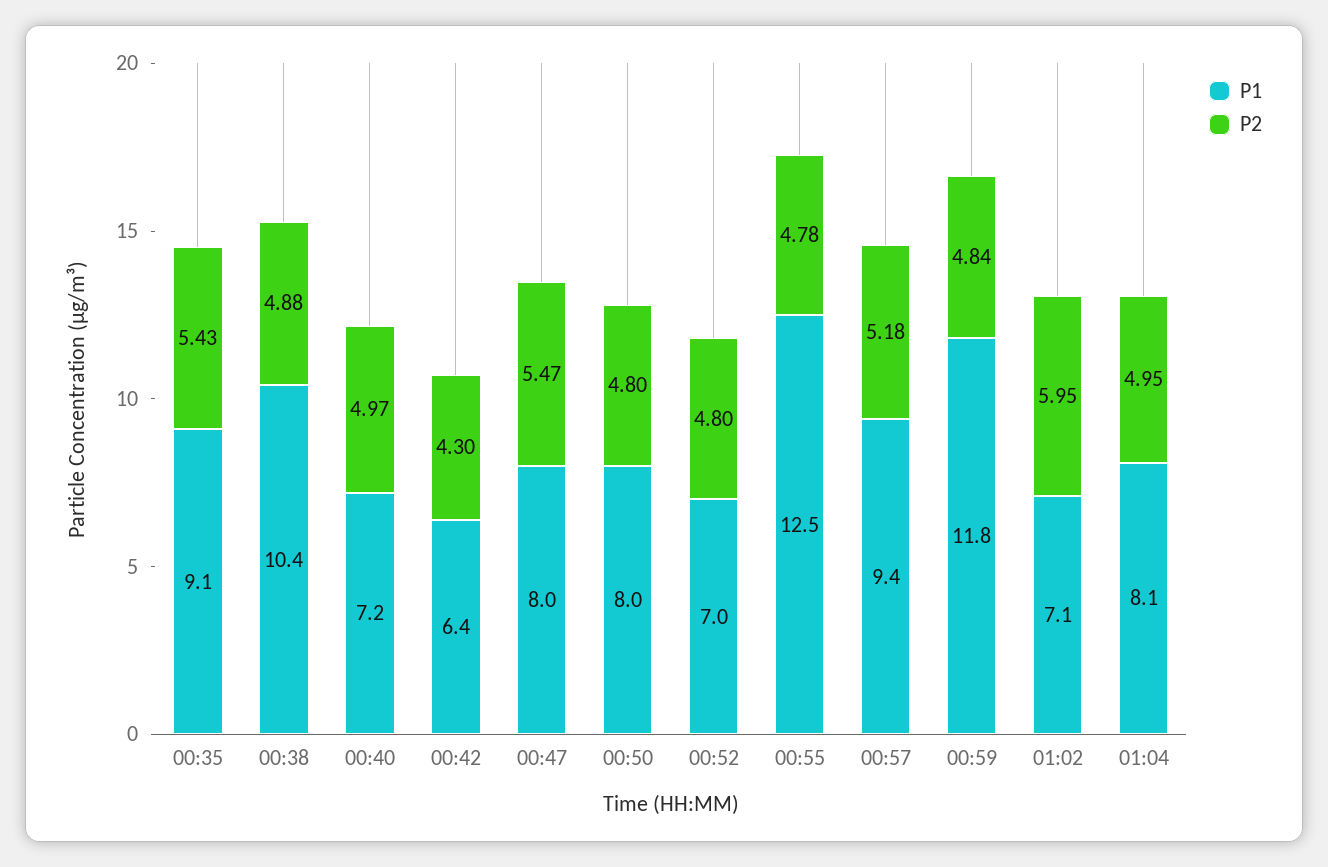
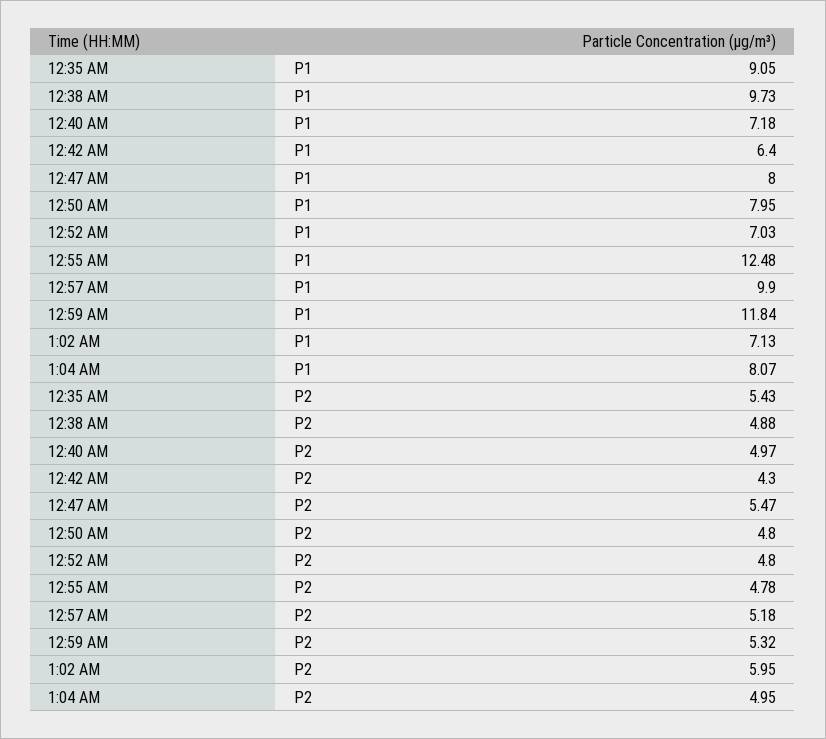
  {
    "P1": {
      "00:35": 9.05,
-     "00:38": 10.4,
+     "00:38": 9.73,
      "00:40": 7.18,
      "00:42": 6.4,
      "00:47": 8,
      "00:50": 7.95,
      "00:52": 7.03,
      "00:55": 12.48,
-     "00:57": 9.4,
+     "00:57": 9.9,
      "00:59": 11.84,
      "01:02": 7.13,
      "01:04": 8.07
    },
    "P2": {
      "00:35": 5.43,
      "00:38": 4.88,
      "00:40": 4.97,
      "00:42": 4.3,
      "00:47": 5.47,
      "00:50": 4.8,
      "00:52": 4.8,
      "00:55": 4.78,
      "00:57": 5.18,
-     "00:59": 4.84,
+     "00:59": 5.32,
      "01:02": 5.95,
      "01:04": 4.95
    }
  }

